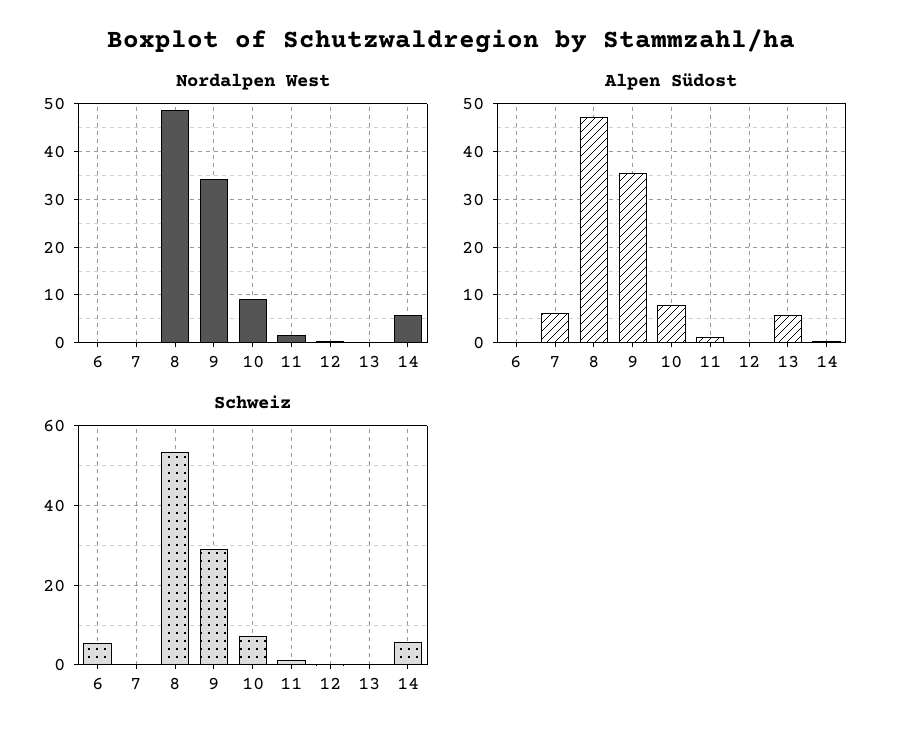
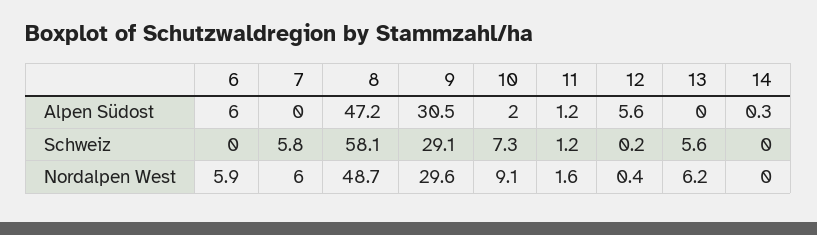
  {
    "Nordalpen West": {
-     "6": 0,
+     "6": 5.9,
-     "7": 0,
+     "7": 6,
      "8": 48.7,
-     "9": 34,
+     "9": 29.6,
      "10": 9.1,
      "11": 1.6,
      "12": 0.4,
-     "13": 0,
+     "13": 6.2,
-     "14": 6
+     "14": 0
    },
    "Alpen Südost": {
-     "6": 0,
+     "6": 6,
-     "7": 6,
+     "7": 0,
      "8": 47.2,
-     "9": 36,
+     "9": 30.5,
-     "10": 8,
+     "10": 2,
      "11": 1.2,
-     "12": 0,
+     "12": 5.6,
-     "13": 6,
+     "13": 0,
      "14": 0.3
    },
    "Schweiz": {
-     "6": 6,
+     "6": 0,
-     "7": 0,
+     "7": 5.8,
-     "8": 54,
+     "8": 58.1,
      "9": 29.1,
      "10": 7.3,
      "11": 1.2,
      "12": 0.2,
-     "13": 0,
+     "13": 5.6,
-     "14": 6
+     "14": 0
    }
  }

